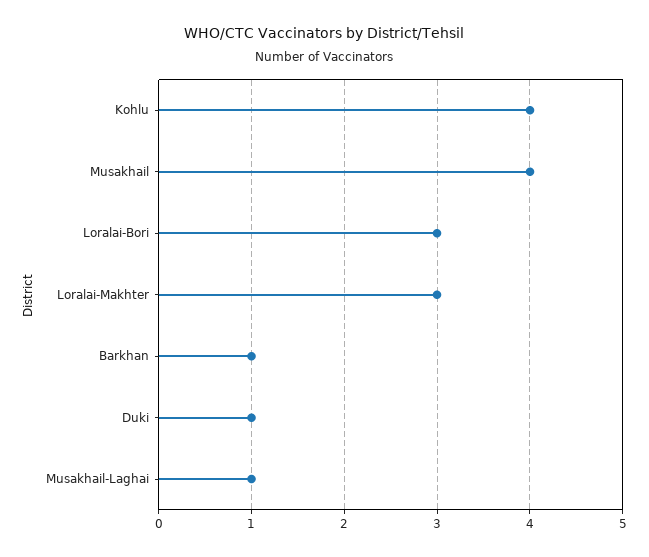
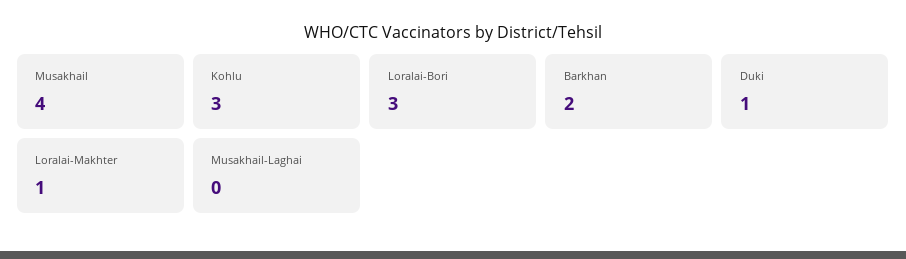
  {
-   "Kohlu": 4,
+   "Kohlu": 3,
    "Musakhail": 4,
    "Loralai-Bori": 3,
-   "Loralai-Makhter": 3,
+   "Loralai-Makhter": 1,
-   "Barkhan": 1,
+   "Barkhan": 2,
    "Duki": 1,
-   "Musakhail-Laghai": 1
+   "Musakhail-Laghai": 0
  }

